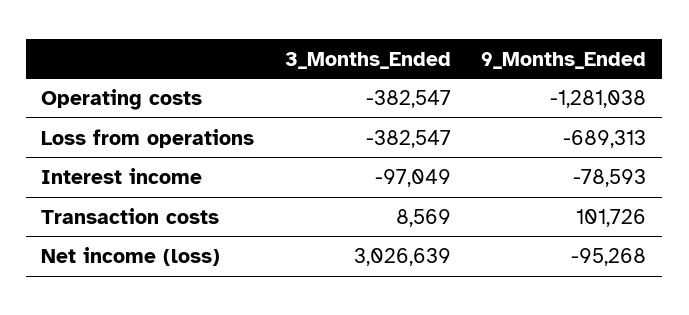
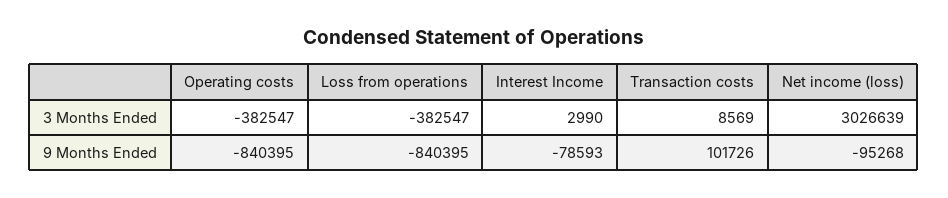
  {
    "3_Months_Ended": {
      "Operating costs": -382547,
      "Loss from operations": -382547,
-     "Interest income": -97049,
+     "Interest income": 2990,
      "Transaction costs": 8569,
      "Net income (loss)": 3026639
    },
    "9_Months_Ended": {
-     "Operating costs": -1281038,
+     "Operating costs": -840395,
-     "Loss from operations": -689313,
+     "Loss from operations": -840395,
      "Interest income": -78593,
      "Transaction costs": 101726,
      "Net income (loss)": -95268
    }
  }

